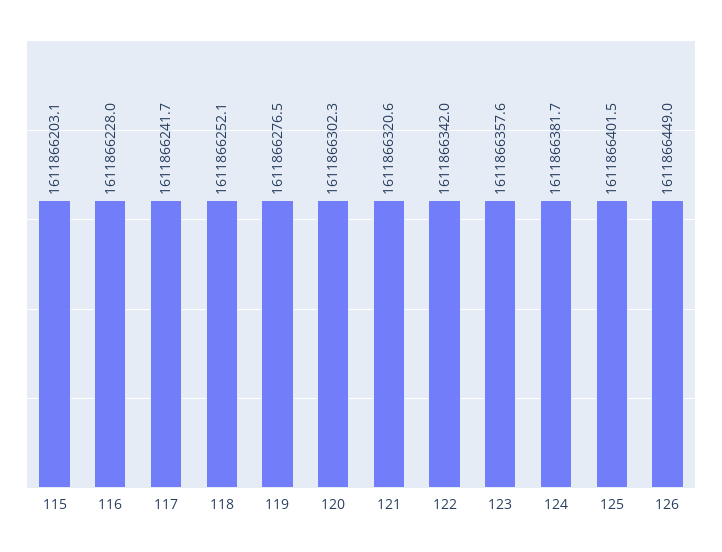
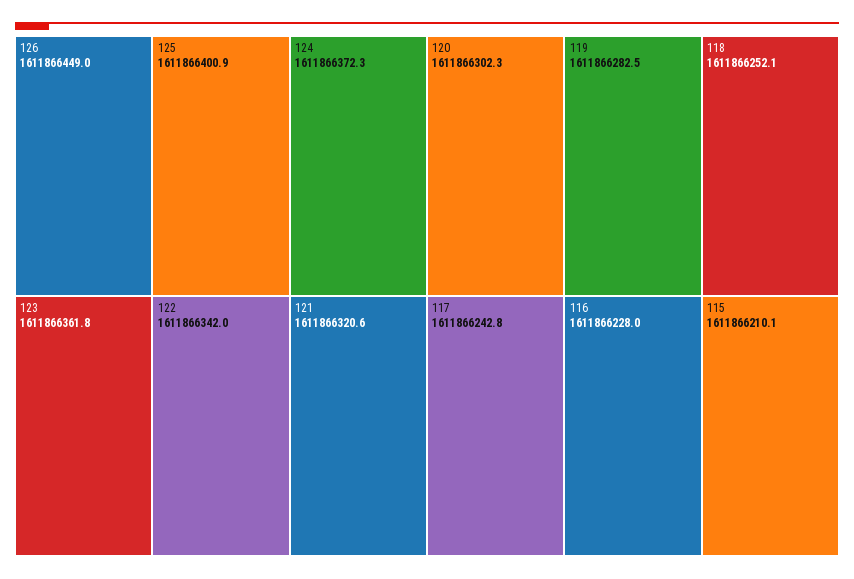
  {
-   "115": 1611866203.1,
+   "115": 1611866210.1,
    "116": 1611866228,
-   "117": 1611866241.7,
+   "117": 1611866242.8,
    "118": 1611866252.1,
-   "119": 1611866276.5,
+   "119": 1611866282.5,
    "120": 1611866302.3,
    "121": 1611866320.6,
    "122": 1611866342,
-   "123": 1611866357.6,
+   "123": 1611866361.8,
-   "124": 1611866381.7,
+   "124": 1611866372.3,
-   "125": 1611866401.5,
+   "125": 1611866400.9,
    "126": 1611866449
  }

